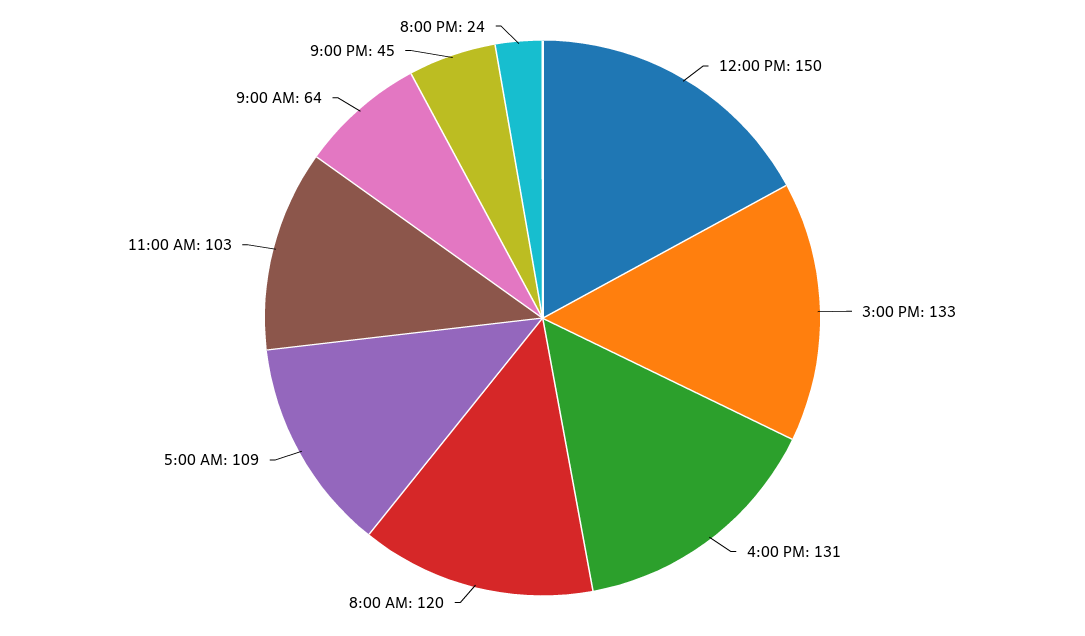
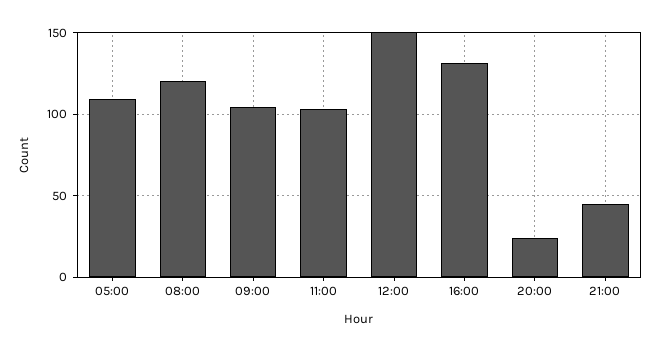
  {
    "12:00 PM": 150,
-   "3:00 PM": 133,
    "4:00 PM": 131,
    "8:00 AM": 120,
    "5:00 AM": 109,
    "11:00 AM": 103,
-   "9:00 AM": 64,
+   "9:00 AM": 105,
    "9:00 PM": 45,
    "8:00 PM": 24
  }

